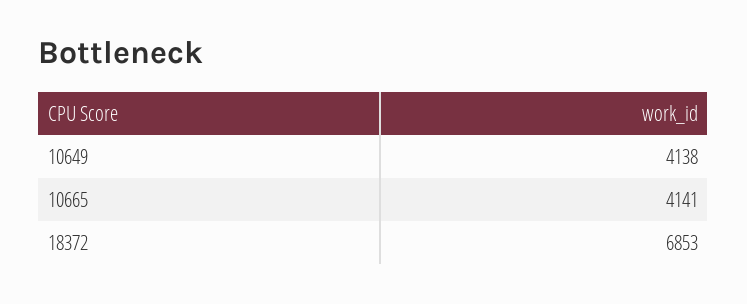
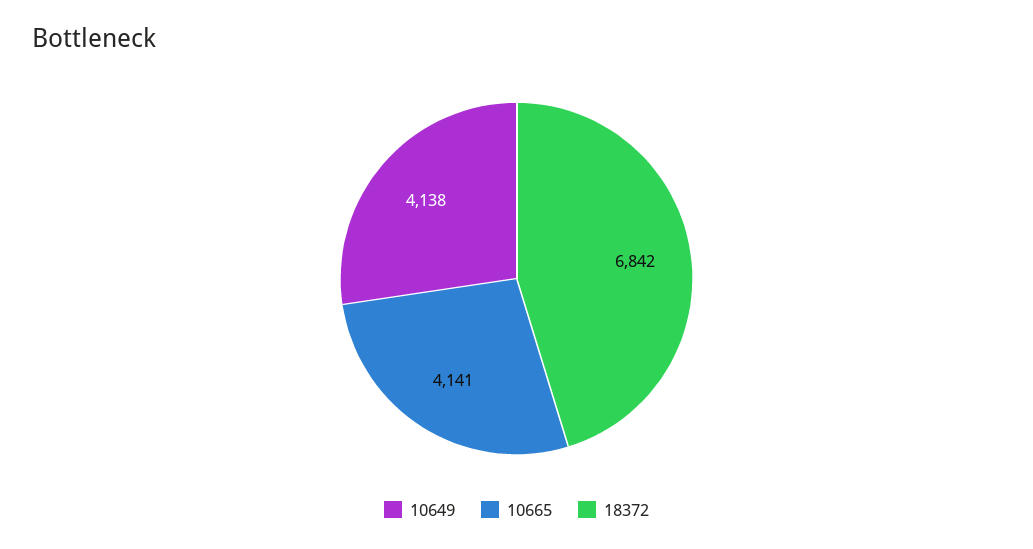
  {
    "10649": 4138,
    "10665": 4141,
-   "18372": 6853
+   "18372": 6842
  }

